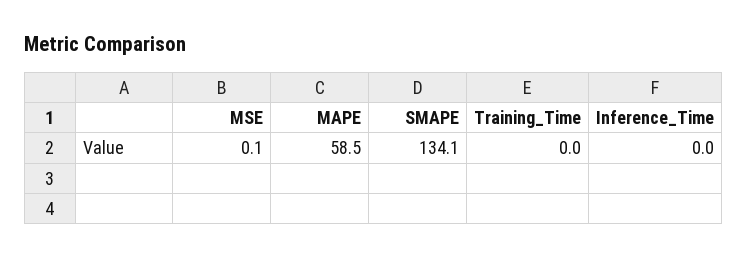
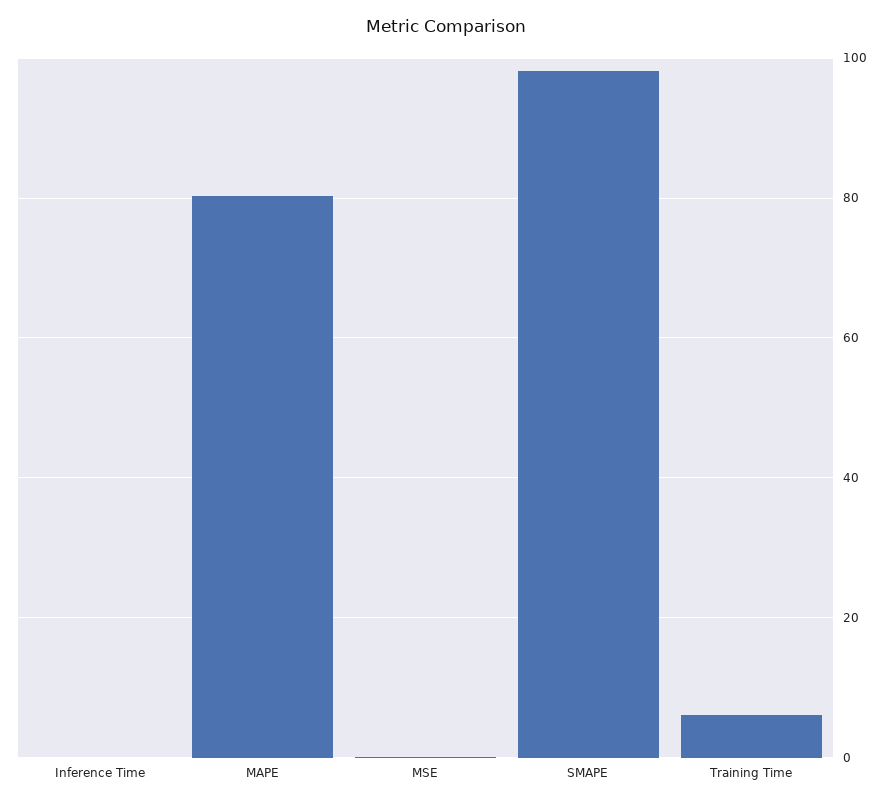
  {
    "MSE": 0.1,
-   "MAPE": 58.5,
+   "MAPE": 80,
-   "SMAPE": 134.1,
+   "SMAPE": 98,
-   "Training_Time": 0,
+   "Training_Time": 6,
    "Inference_Time": 0
  }

